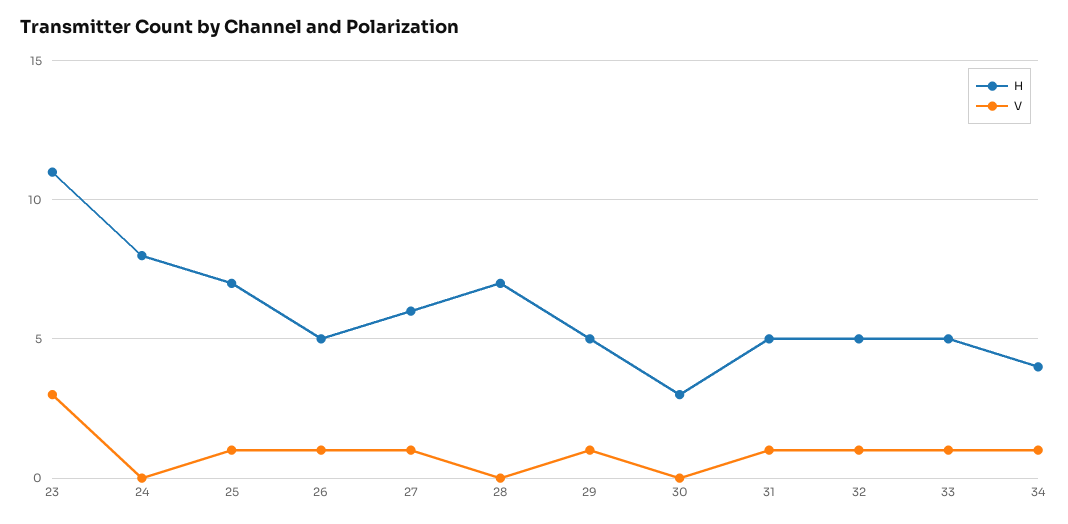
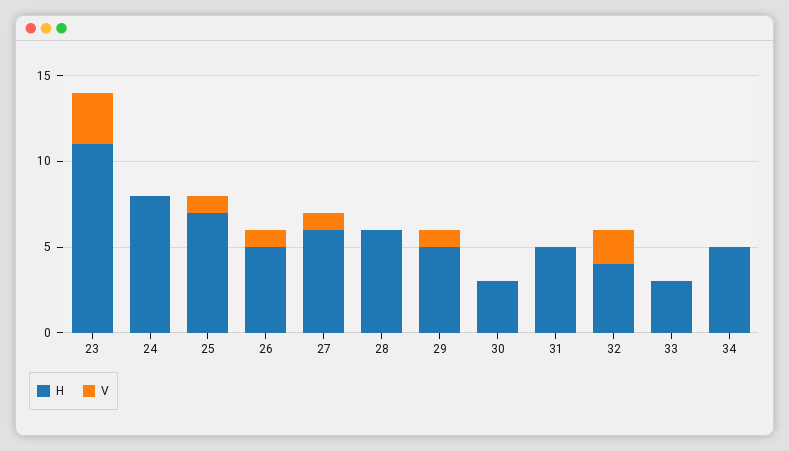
  {
    "H": {
      "23": 11,
      "24": 8,
      "25": 7,
      "26": 5,
      "27": 6,
-     "28": 7,
+     "28": 6,
      "29": 5,
      "30": 3,
      "31": 5,
-     "32": 5,
+     "32": 4,
-     "33": 5,
+     "33": 3,
-     "34": 4
+     "34": 5
    },
    "V": {
      "23": 3,
      "24": 0,
      "25": 1,
      "26": 1,
      "27": 1,
      "28": 0,
      "29": 1,
      "30": 0,
-     "31": 1,
+     "31": 0,
-     "32": 1,
+     "32": 2,
-     "33": 1,
+     "33": 0,
-     "34": 1
+     "34": 0
    }
  }

